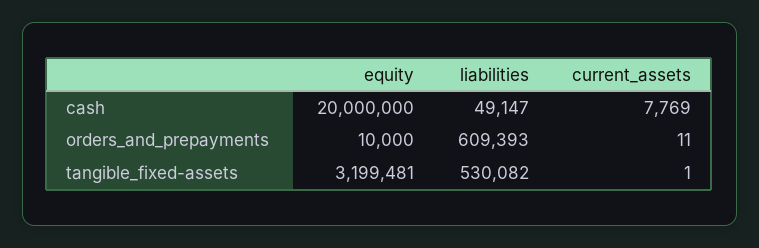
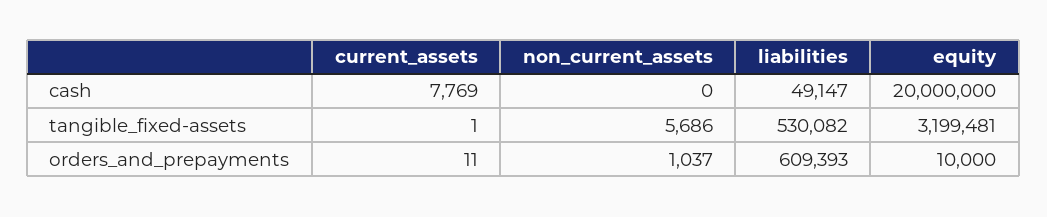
  {
    "equity": {
      "cash": 20000000,
      "orders_and_prepayments": 10000,
      "tangible_fixed-assets": 3199481
    },
    "liabilities": {
      "cash": 49147,
      "orders_and_prepayments": 609393,
      "tangible_fixed-assets": 530082
    },
    "current_assets": {
      "cash": 7769,
      "orders_and_prepayments": 11,
      "tangible_fixed-assets": 1
-   }
+   },
+   "non_current_assets": {
+     "cash": 0,
+     "tangible_fixed-assets": 5686,
+     "orders_and_prepayments": 1037
+   }
  }

